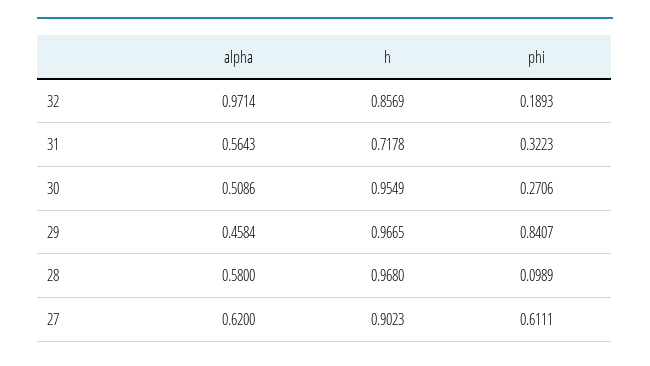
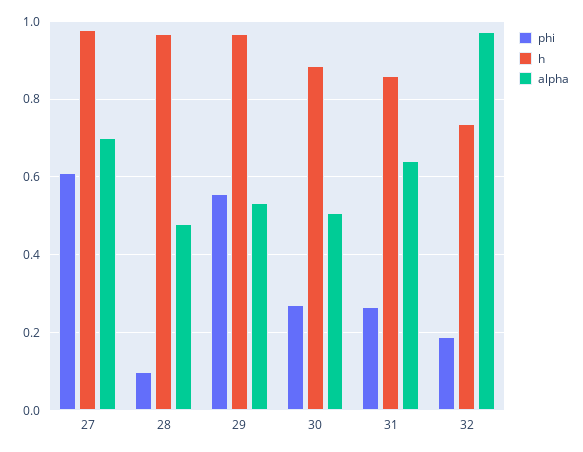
  {
    "alpha": {
      "32": 0.9714,
-     "31": 0.5643,
+     "31": 0.64,
      "30": 0.5086,
-     "29": 0.4584,
+     "29": 0.54,
-     "28": 0.58,
+     "28": 0.48,
-     "27": 0.62
+     "27": 0.7
    },
    "h": {
-     "32": 0.8569,
+     "32": 0.74,
-     "31": 0.7178,
+     "31": 0.86,
-     "30": 0.9549,
+     "30": 0.88,
      "29": 0.9665,
      "28": 0.968,
-     "27": 0.9023
+     "27": 0.98
    },
    "phi": {
      "32": 0.1893,
-     "31": 0.3223,
+     "31": 0.26,
      "30": 0.2706,
-     "29": 0.8407,
+     "29": 0.56,
      "28": 0.0989,
      "27": 0.6111
    }
  }

